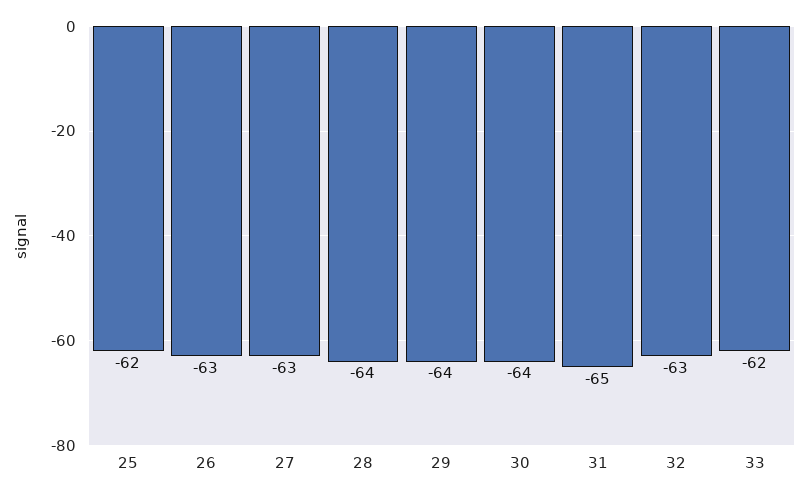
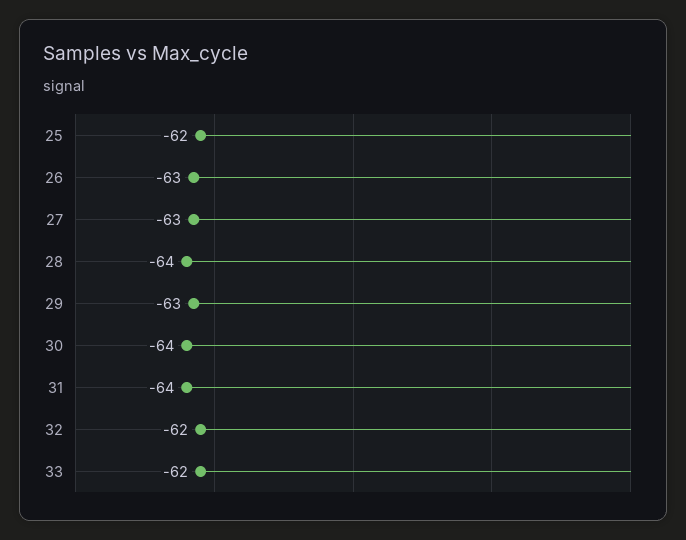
  {
    "25": -62,
    "26": -63,
    "27": -63,
    "28": -64,
-   "29": -64,
+   "29": -63,
    "30": -64,
-   "31": -65,
+   "31": -64,
-   "32": -63,
+   "32": -62,
    "33": -62
  }

